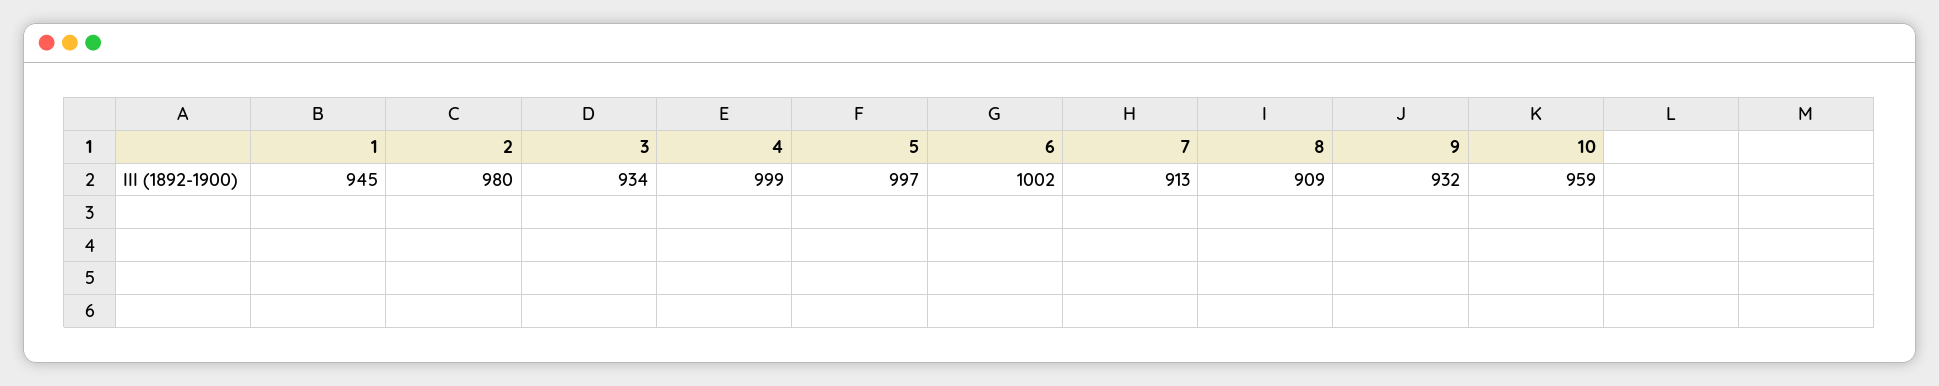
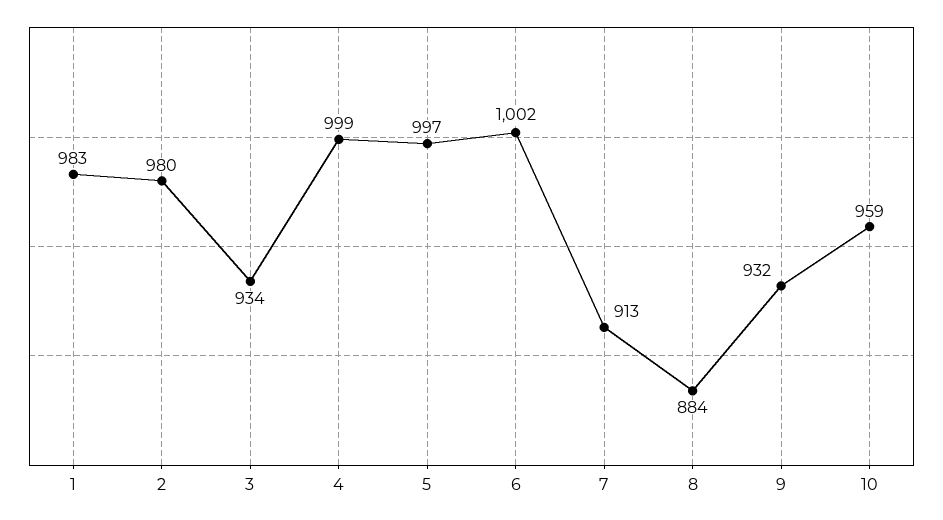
  {
-   "1": 945,
+   "1": 983,
    "2": 980,
    "3": 934,
    "4": 999,
    "5": 997,
    "6": 1002,
    "7": 913,
-   "8": 909,
+   "8": 884,
    "9": 932,
    "10": 959
  }

